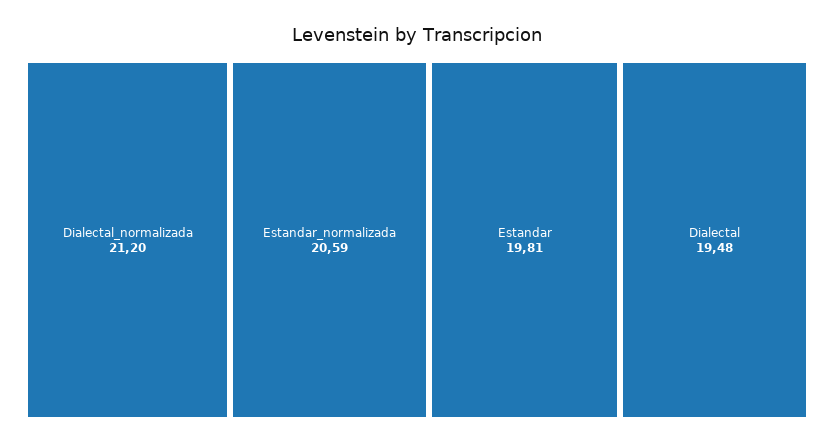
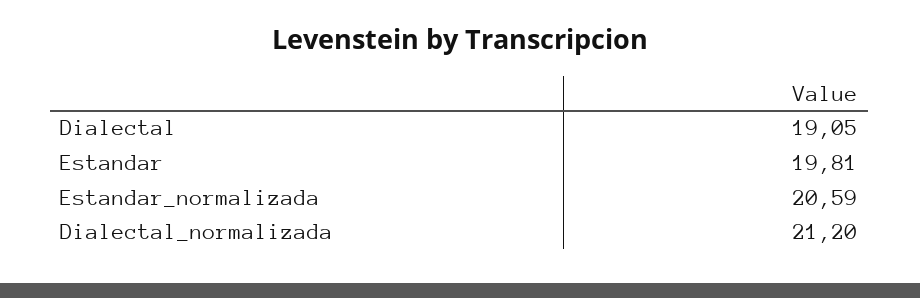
  {
    "Dialectal_normalizada": 21.2,
    "Estandar_normalizada": 20.59,
    "Estandar": 19.81,
-   "Dialectal": 19.48
+   "Dialectal": 19.05
  }

